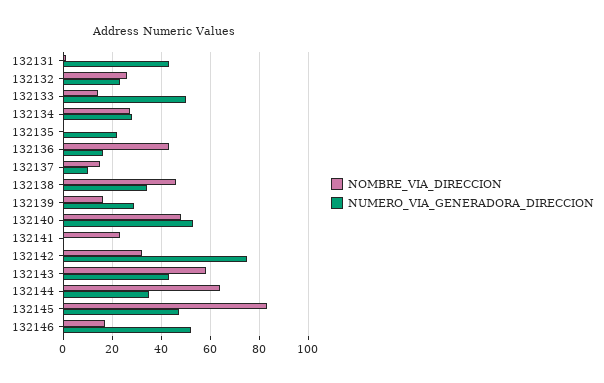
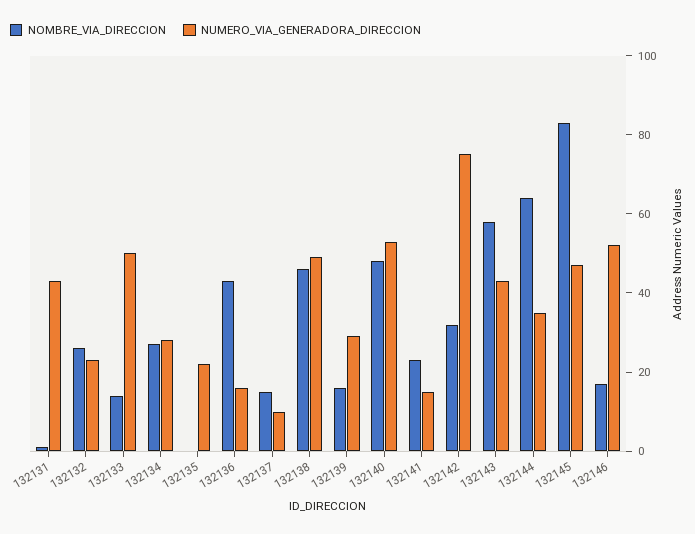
  {
    "NOMBRE_VIA_DIRECCION": {
      "132131": 0,
      "132132": 25,
      "132133": 15,
      "132134": 25,
      "132135": 0,
      "132136": 45,
      "132137": 15,
      "132138": 45,
      "132139": 15,
      "132140": 50,
      "132141": 25,
      "132142": 30,
      "132143": 60,
      "132144": 65,
      "132145": 85,
      "132146": 15
    },
    "NUMERO_VIA_GENERADORA_DIRECCION": {
      "132131": 45,
      "132132": 25,
      "132133": 50,
      "132134": 30,
      "132135": 20,
      "132136": 15,
      "132137": 10,
-     "132138": 35,
+     "132138": 50,
      "132139": 30,
      "132140": 55,
-     "132141": 0,
+     "132141": 15,
      "132142": 75,
      "132143": 45,
      "132144": 35,
      "132145": 45,
      "132146": 50
    }
  }

